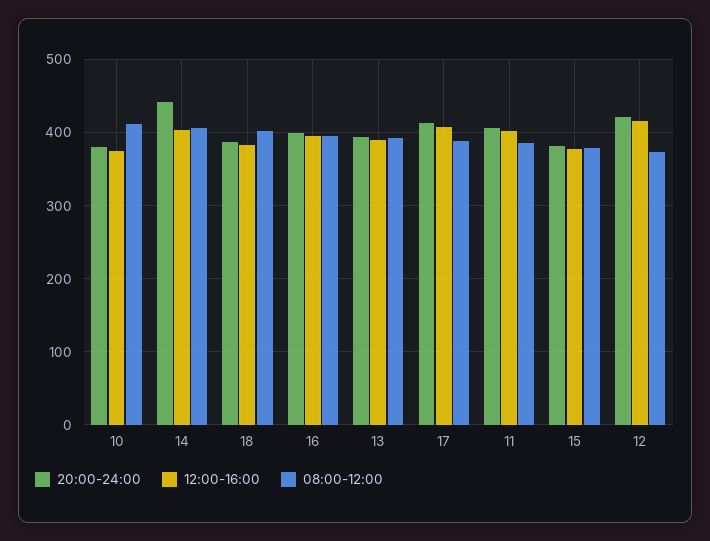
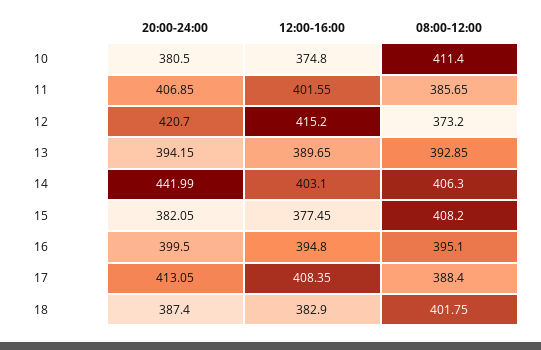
  {
    "20:00-24:00": {
      "10": 380.5,
      "14": 441.99,
      "18": 387.4,
      "16": 399.5,
      "13": 394.15,
      "17": 413.05,
      "11": 406.85,
      "15": 382.05,
      "12": 420.7
    },
    "12:00-16:00": {
      "10": 374.8,
      "14": 403.1,
      "18": 382.9,
      "16": 394.8,
      "13": 389.65,
      "17": 408.35,
      "11": 401.55,
      "15": 377.45,
      "12": 415.2
    },
    "08:00-12:00": {
      "10": 411.4,
      "14": 406.3,
      "18": 401.75,
      "16": 395.1,
      "13": 392.85,
      "17": 388.4,
      "11": 385.65,
-     "15": 380,
+     "15": 408.2,
      "12": 373.2
    }
  }

